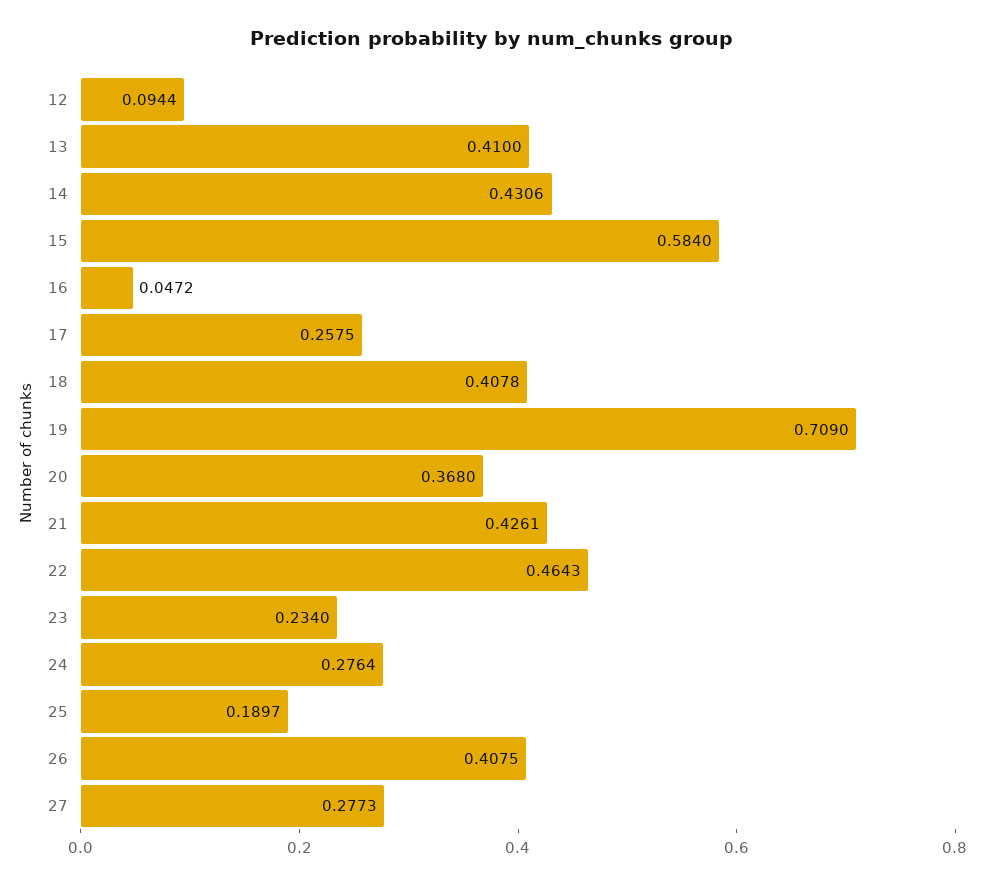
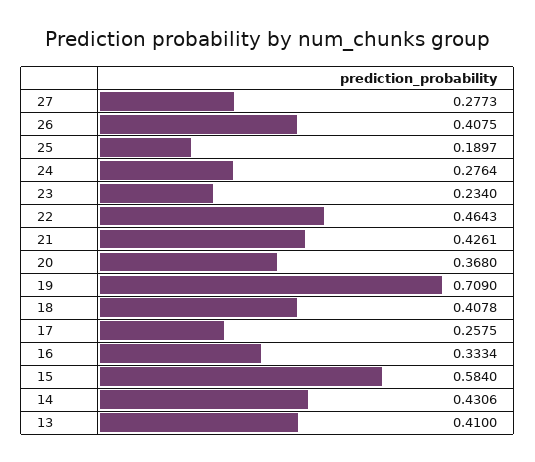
  {
-   "12": 0.0944,
    "13": 0.41,
    "14": 0.4306,
    "15": 0.584,
-   "16": 0.0472,
+   "16": 0.3334,
    "17": 0.2575,
    "18": 0.4078,
    "19": 0.709,
    "20": 0.368,
    "21": 0.4261,
    "22": 0.4643,
    "23": 0.234,
    "24": 0.2764,
    "25": 0.1897,
    "26": 0.4075,
    "27": 0.2773
  }

